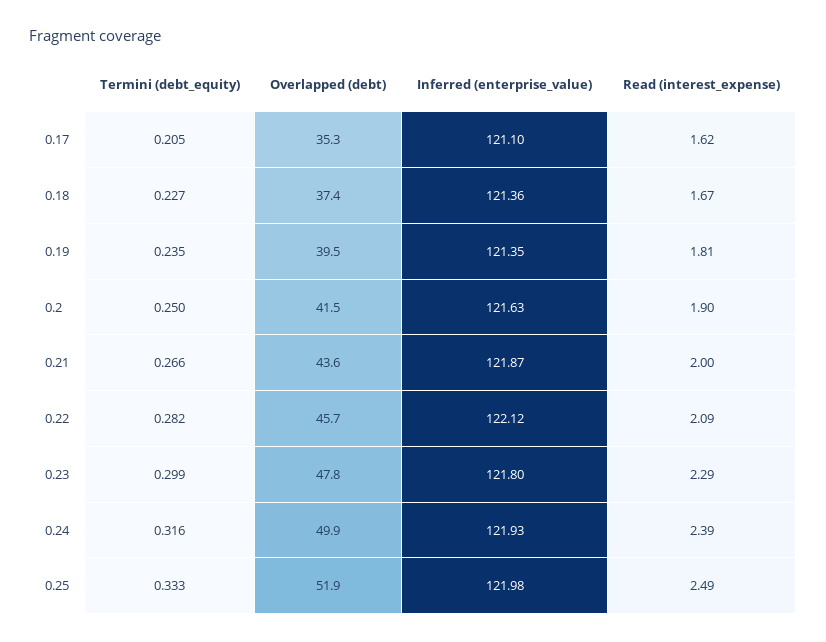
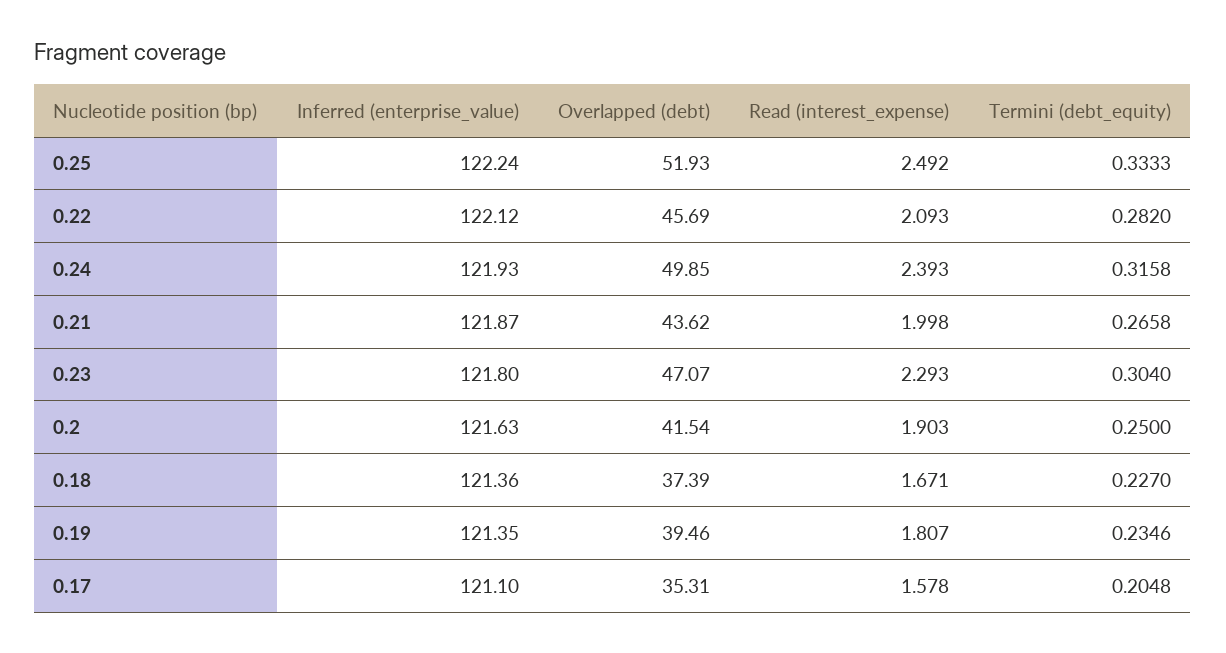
  {
    "Termini (debt_equity)": {
      "0.17": 0.2048,
      "0.18": 0.227,
      "0.19": 0.2346,
      "0.2": 0.25,
      "0.21": 0.2658,
      "0.22": 0.282,
-     "0.23": 0.299,
+     "0.23": 0.304,
      "0.24": 0.3158,
      "0.25": 0.3333
    },
    "Overlapped (debt)": {
      "0.17": 35.31,
      "0.18": 37.39,
      "0.19": 39.46,
      "0.2": 41.54,
      "0.21": 43.62,
      "0.22": 45.69,
-     "0.23": 47.8,
+     "0.23": 47.07,
      "0.24": 49.85,
      "0.25": 51.93
    },
    "Inferred (enterprise_value)": {
      "0.17": 121.1,
      "0.18": 121.36,
      "0.19": 121.35,
      "0.2": 121.63,
      "0.21": 121.87,
      "0.22": 122.12,
      "0.23": 121.8,
      "0.24": 121.93,
-     "0.25": 121.98
+     "0.25": 122.24
    },
    "Read (interest_expense)": {
-     "0.17": 1.62,
+     "0.17": 1.578,
      "0.18": 1.671,
      "0.19": 1.807,
      "0.2": 1.903,
      "0.21": 1.998,
      "0.22": 2.093,
      "0.23": 2.293,
      "0.24": 2.393,
      "0.25": 2.492
    }
  }

